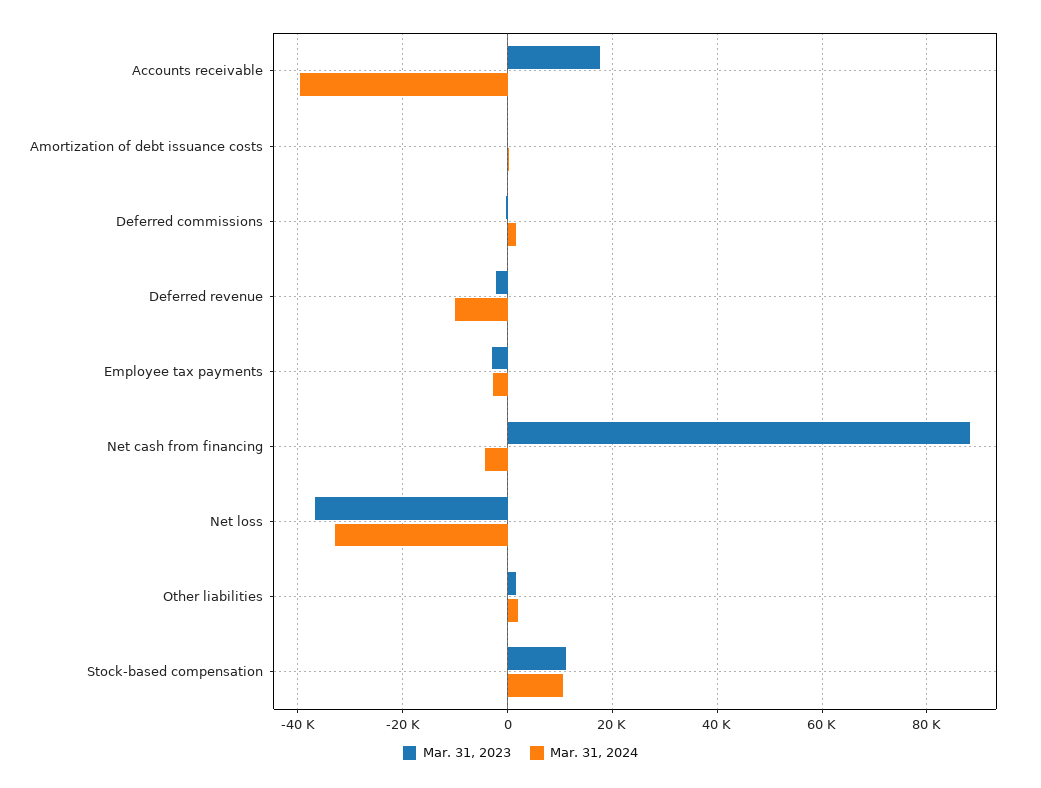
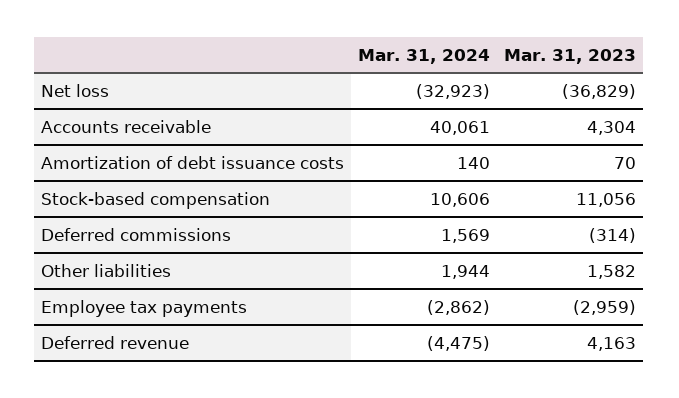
  {
    "Mar. 31, 2023": {
-     "Accounts receivable": 18000,
+     "Accounts receivable": 4304,
      "Amortization of debt issuance costs": 70,
      "Deferred commissions": -314,
-     "Deferred revenue": -2000,
+     "Deferred revenue": 4163,
      "Employee tax payments": -2959,
-     "Net cash from financing": 88000,
      "Net loss": -36829,
      "Other liabilities": 1582,
      "Stock-based compensation": 11056
    },
    "Mar. 31, 2024": {
-     "Accounts receivable": -40000,
+     "Accounts receivable": 40061,
      "Amortization of debt issuance costs": 140,
      "Deferred commissions": 1569,
-     "Deferred revenue": -10000,
+     "Deferred revenue": -4475,
      "Employee tax payments": -2862,
-     "Net cash from financing": -4000,
      "Net loss": -32923,
      "Other liabilities": 1944,
      "Stock-based compensation": 10606
    }
  }

